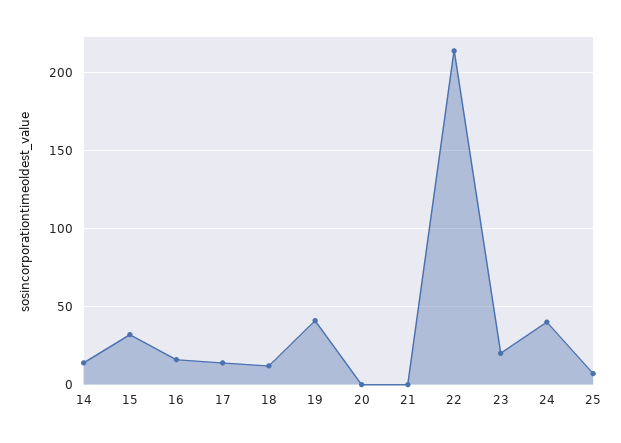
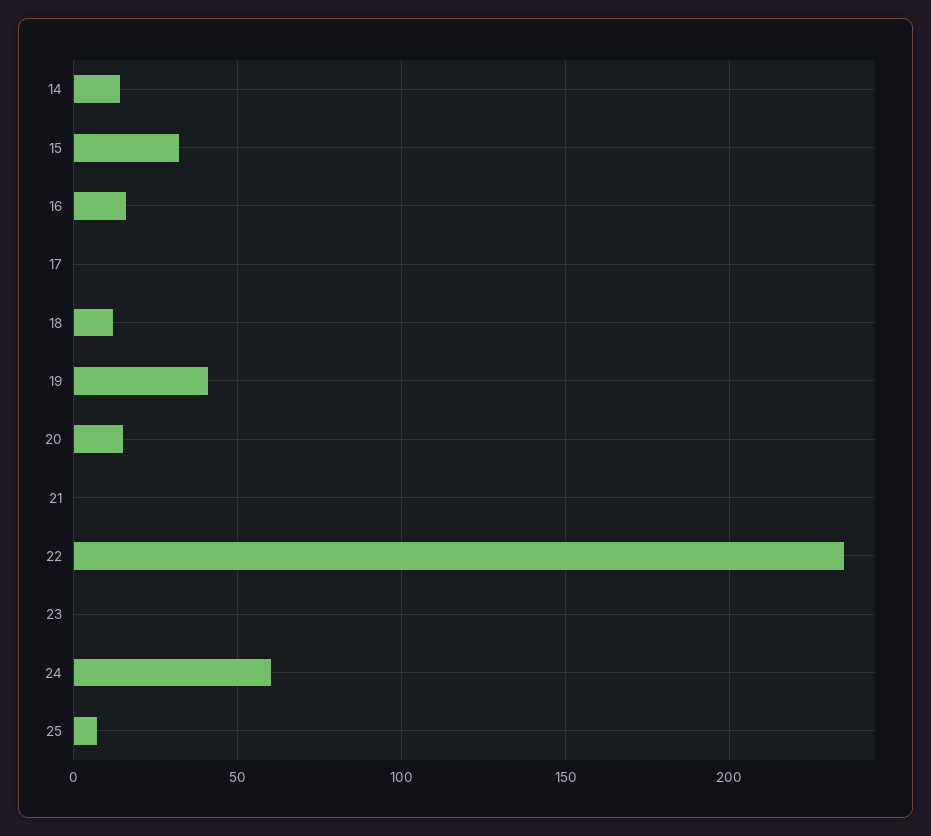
  {
    "14": 15,
    "15": 30,
    "16": 15,
-   "17": 15,
+   "17": 0,
    "18": 10,
    "19": 40,
-   "20": 0,
+   "20": 15,
    "21": 0,
-   "22": 215,
+   "22": 235,
-   "23": 20,
+   "23": 0,
-   "24": 40,
+   "24": 60,
    "25": 5
  }

